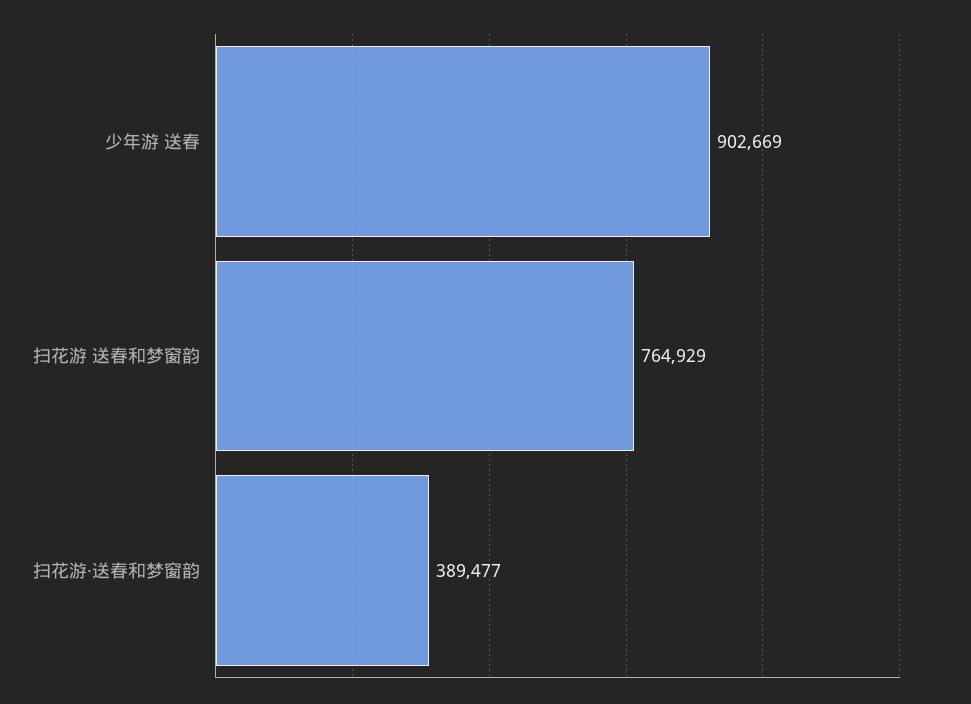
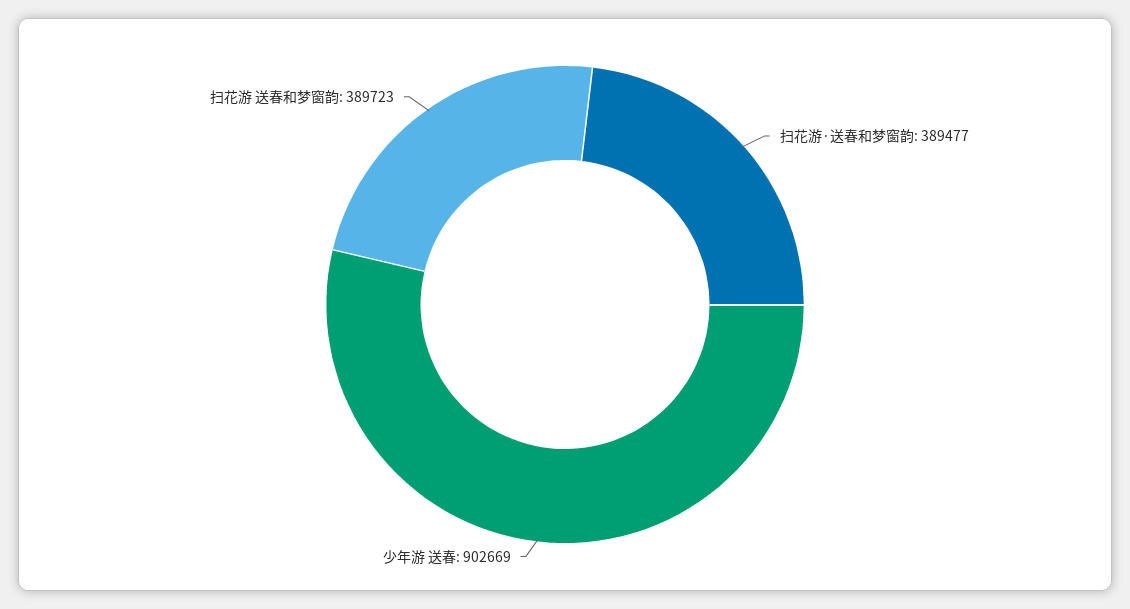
  {
    "少年游 送春": 902669,
-   "扫花游 送春和梦窗韵": 764929,
+   "扫花游 送春和梦窗韵": 389723,
    "扫花游·送春和梦窗韵": 389477
  }

